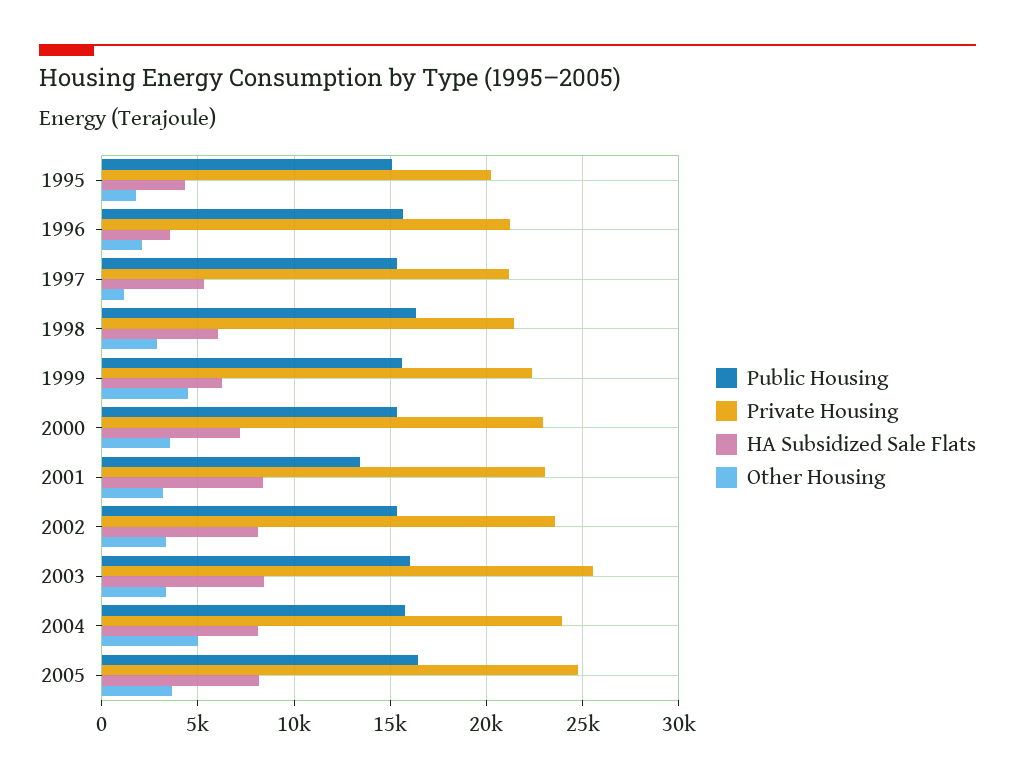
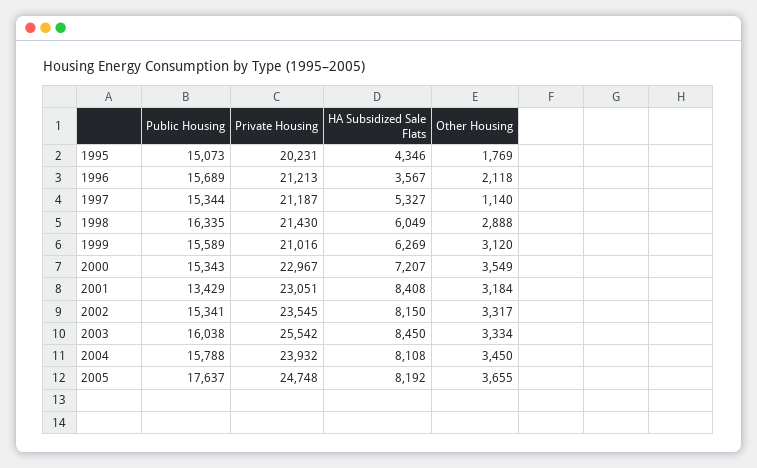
  {
    "Public Housing": {
      "1995": 15073,
      "1996": 15689,
      "1997": 15344,
      "1998": 16335,
      "1999": 15589,
      "2000": 15343,
      "2001": 13429,
      "2002": 15341,
      "2003": 16038,
      "2004": 15788,
-     "2005": 16500
+     "2005": 17637
    },
    "Private Housing": {
      "1995": 20231,
      "1996": 21213,
      "1997": 21187,
      "1998": 21430,
-     "1999": 22500,
+     "1999": 21016,
      "2000": 22967,
      "2001": 23051,
      "2002": 23545,
      "2003": 25542,
      "2004": 23932,
      "2005": 24748
    },
    "HA Subsidized Sale Flats": {
      "1995": 4346,
      "1996": 3567,
      "1997": 5327,
      "1998": 6049,
      "1999": 6269,
      "2000": 7207,
      "2001": 8408,
      "2002": 8150,
      "2003": 8450,
      "2004": 8108,
      "2005": 8192
    },
    "Other Housing": {
      "1995": 1769,
      "1996": 2118,
      "1997": 1140,
      "1998": 2888,
-     "1999": 4500,
+     "1999": 3120,
      "2000": 3549,
      "2001": 3184,
      "2002": 3317,
      "2003": 3334,
-     "2004": 5000,
+     "2004": 3450,
      "2005": 3655
    }
  }

